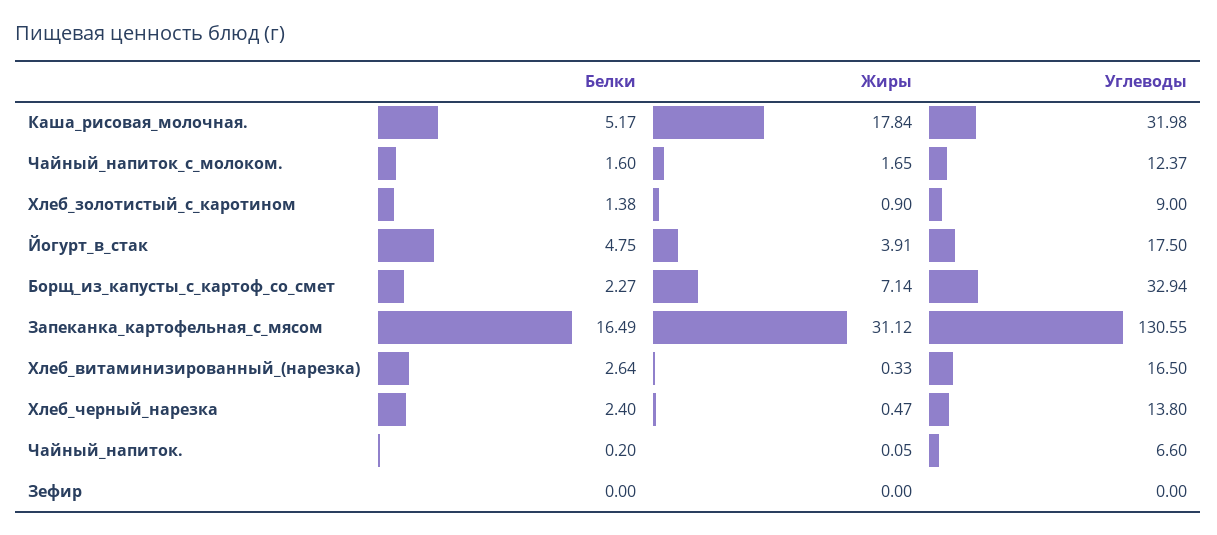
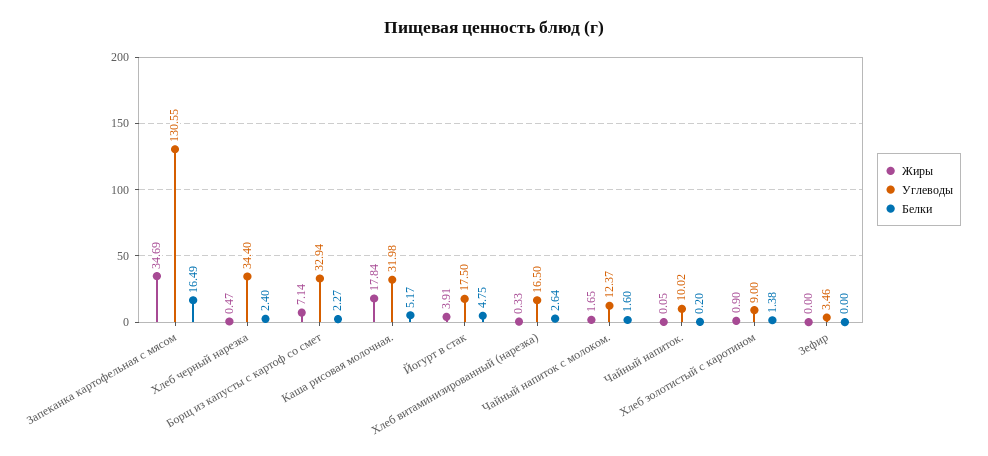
  {
    "Белки": {
      "Каша_рисовая_молочная.": 5.17,
      "Чайный_напиток_с_молоком.": 1.6,
      "Хлеб_золотистый_с_каротином": 1.38,
      "Йогурт_в_стак": 4.75,
      "Борщ_из_капусты_с_картоф_со_смет": 2.27,
      "Запеканка_картофельная_с_мясом": 16.49,
      "Хлеб_витаминизированный_(нарезка)": 2.64,
      "Хлеб_черный_нарезка": 2.4,
      "Чайный_напиток.": 0.2,
      "Зефир": 0
    },
    "Жиры": {
      "Каша_рисовая_молочная.": 17.84,
      "Чайный_напиток_с_молоком.": 1.65,
      "Хлеб_золотистый_с_каротином": 0.9,
      "Йогурт_в_стак": 3.91,
      "Борщ_из_капусты_с_картоф_со_смет": 7.14,
-     "Запеканка_картофельная_с_мясом": 31.12,
+     "Запеканка_картофельная_с_мясом": 34.69,
      "Хлеб_витаминизированный_(нарезка)": 0.33,
      "Хлеб_черный_нарезка": 0.47,
      "Чайный_напиток.": 0.05,
      "Зефир": 0
    },
    "Углеводы": {
      "Каша_рисовая_молочная.": 31.98,
      "Чайный_напиток_с_молоком.": 12.37,
      "Хлеб_золотистый_с_каротином": 9,
      "Йогурт_в_стак": 17.5,
      "Борщ_из_капусты_с_картоф_со_смет": 32.94,
      "Запеканка_картофельная_с_мясом": 130.55,
      "Хлеб_витаминизированный_(нарезка)": 16.5,
-     "Хлеб_черный_нарезка": 13.8,
+     "Хлеб_черный_нарезка": 34.4,
-     "Чайный_напиток.": 6.6,
+     "Чайный_напиток.": 10.02,
-     "Зефир": 0
+     "Зефир": 3.46
    }
  }

